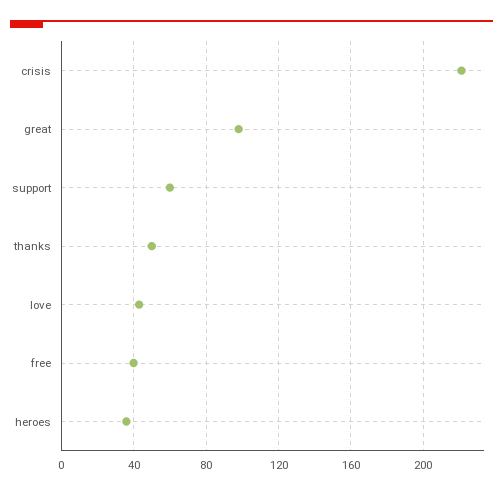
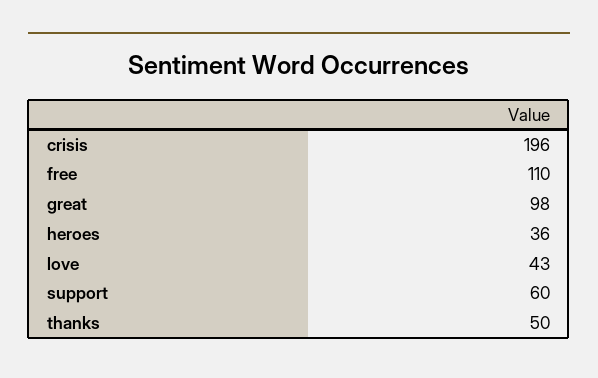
  {
-   "crisis": 220,
+   "crisis": 196,
    "great": 98,
    "support": 60,
    "thanks": 50,
    "love": 43,
-   "free": 40,
+   "free": 110,
    "heroes": 36
  }

